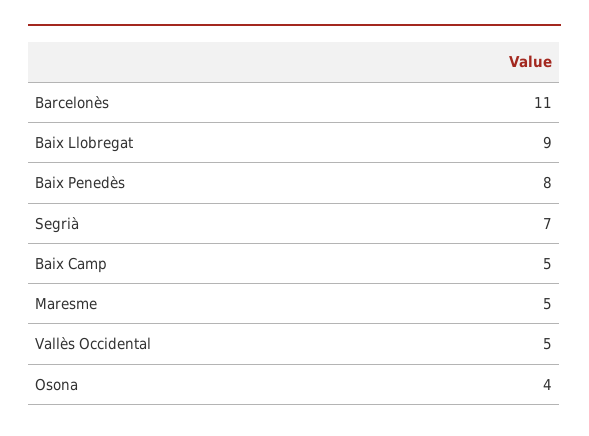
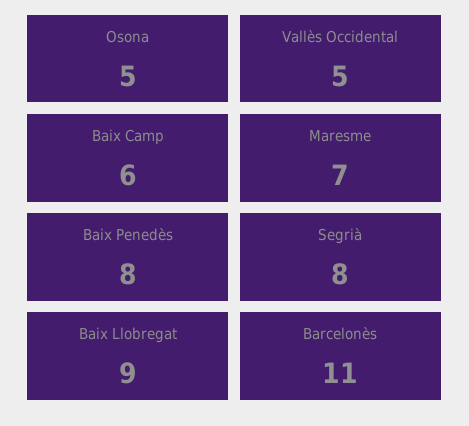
  {
    "Barcelonès": 11,
    "Baix Llobregat": 9,
    "Baix Penedès": 8,
-   "Segrià": 7,
+   "Segrià": 8,
-   "Baix Camp": 5,
+   "Baix Camp": 6,
-   "Maresme": 5,
+   "Maresme": 7,
    "Vallès Occidental": 5,
-   "Osona": 4
+   "Osona": 5
  }

